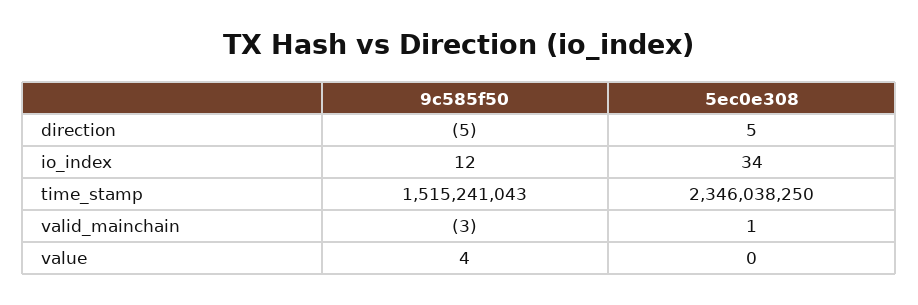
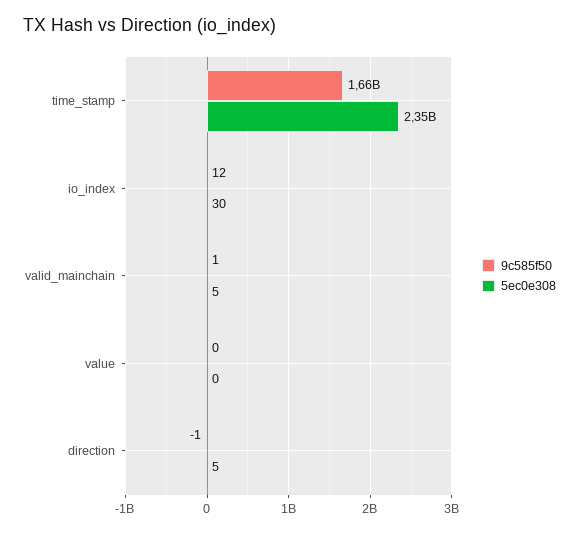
  {
    "9c585f50": {
-     "direction": -5,
+     "direction": -1,
      "io_index": 12,
-     "time_stamp": 1515241043,
+     "time_stamp": 1660000000,
-     "valid_mainchain": -3,
+     "valid_mainchain": 1,
-     "value": 4
+     "value": 0
    },
    "5ec0e308": {
      "direction": 5,
-     "io_index": 34,
+     "io_index": 30,
      "time_stamp": 2346038250,
-     "valid_mainchain": 1,
+     "valid_mainchain": 5,
      "value": 0
    }
  }

